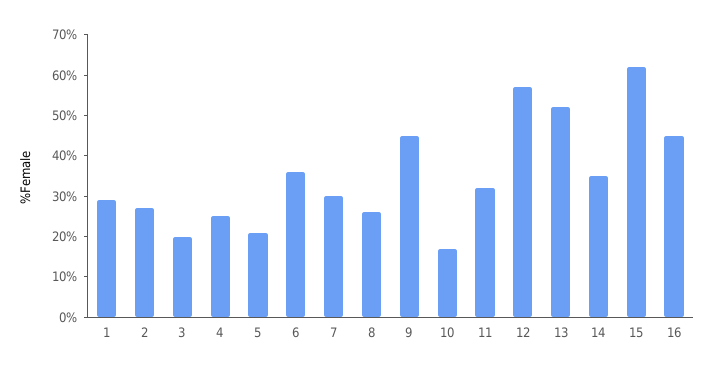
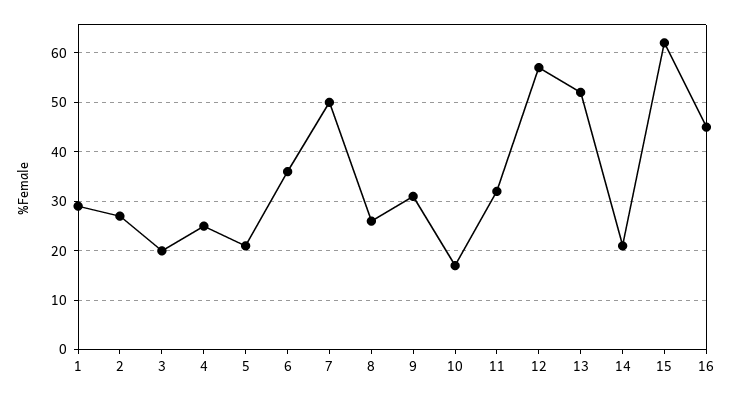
  {
    "1": 30,
    "2": 25,
    "3": 20,
    "4": 25,
    "5": 20,
    "6": 35,
-   "7": 30,
+   "7": 50,
    "8": 25,
-   "9": 45,
+   "9": 30,
    "10": 15,
    "11": 30,
    "12": 55,
    "13": 50,
-   "14": 35,
+   "14": 20,
    "15": 60,
    "16": 45
  }

